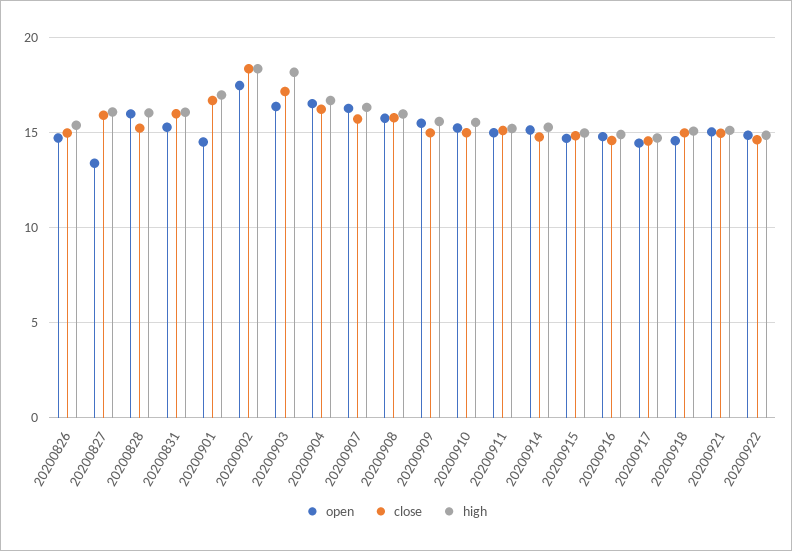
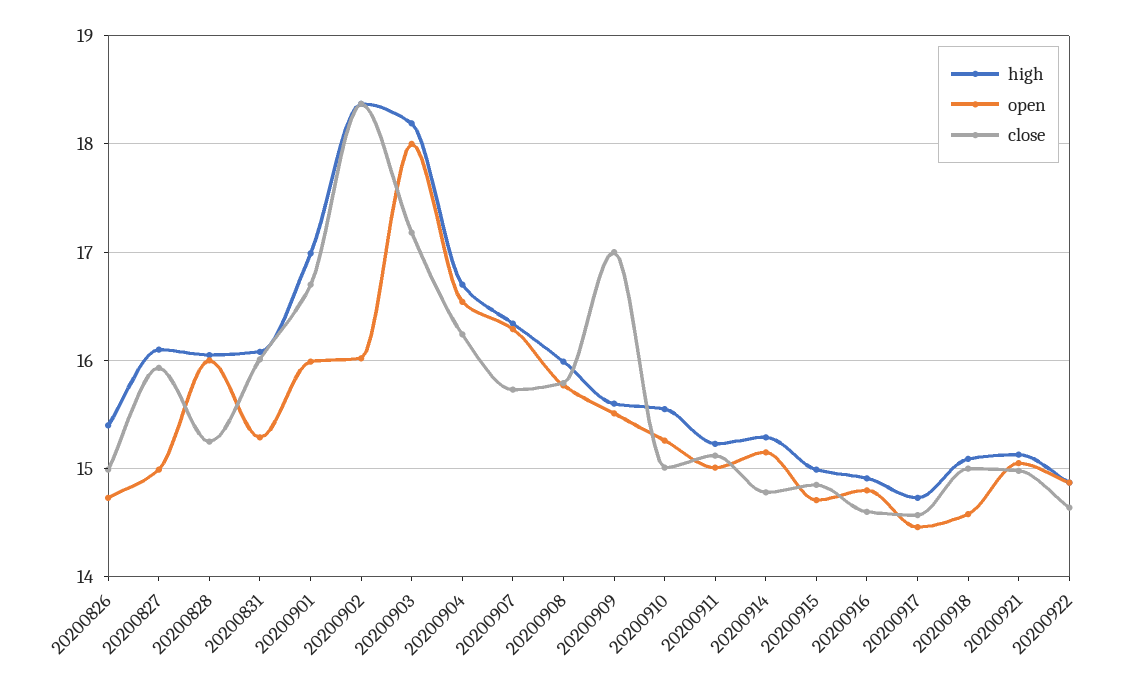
  {
    "open": {
      "20200826": 14.7,
-     "20200827": 13.5,
+     "20200827": 15,
      "20200828": 16,
      "20200831": 15.3,
-     "20200901": 14.5,
+     "20200901": 16,
-     "20200902": 17.5,
+     "20200902": 16,
-     "20200903": 16.5,
+     "20200903": 18,
      "20200904": 16.5,
      "20200907": 16.3,
      "20200908": 15.8,
      "20200909": 15.5,
      "20200910": 15.3,
      "20200911": 15,
      "20200914": 15.2,
      "20200915": 14.7,
      "20200916": 14.8,
      "20200917": 14.5,
      "20200918": 14.6,
      "20200921": 15.1,
      "20200922": 14.9
    },
    "close": {
      "20200826": 15,
      "20200827": 15.9,
      "20200828": 15.3,
      "20200831": 16,
      "20200901": 16.7,
      "20200902": 18.4,
      "20200903": 17.2,
      "20200904": 16.2,
      "20200907": 15.7,
      "20200908": 15.8,
-     "20200909": 15,
+     "20200909": 17,
      "20200910": 15,
      "20200911": 15.1,
      "20200914": 14.8,
      "20200915": 14.9,
      "20200916": 14.6,
      "20200917": 14.6,
      "20200918": 15,
      "20200921": 15,
      "20200922": 14.6
    },
    "high": {
      "20200826": 15.4,
      "20200827": 16.1,
      "20200828": 16.1,
      "20200831": 16.1,
      "20200901": 17,
      "20200902": 18.4,
      "20200903": 18.2,
      "20200904": 16.7,
      "20200907": 16.3,
      "20200908": 16,
      "20200909": 15.6,
      "20200910": 15.6,
      "20200911": 15.2,
      "20200914": 15.3,
      "20200915": 15,
      "20200916": 14.9,
      "20200917": 14.7,
      "20200918": 15.1,
      "20200921": 15.1,
      "20200922": 14.9
    }
  }

